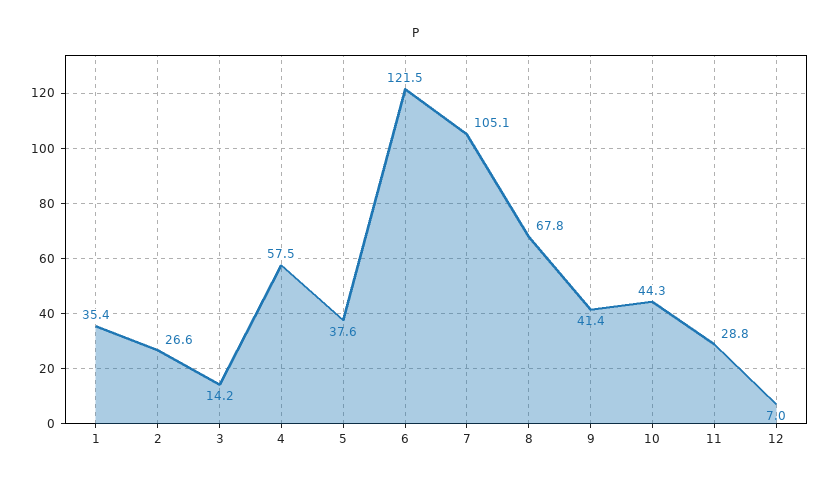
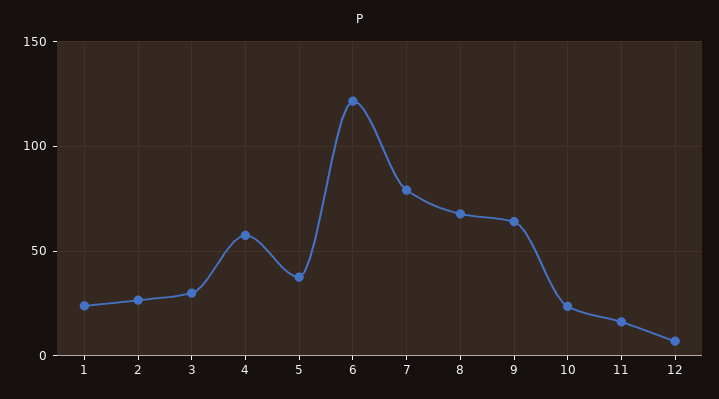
  {
-   "1": 35.4,
+   "1": 25,
    "2": 26.6,
-   "3": 14.2,
+   "3": 30,
    "4": 57.5,
    "5": 37.6,
    "6": 121.5,
-   "7": 105.1,
+   "7": 80,
    "8": 67.8,
-   "9": 41.4,
+   "9": 65,
-   "10": 44.3,
+   "10": 25,
-   "11": 28.8,
+   "11": 15,
    "12": 7
  }

